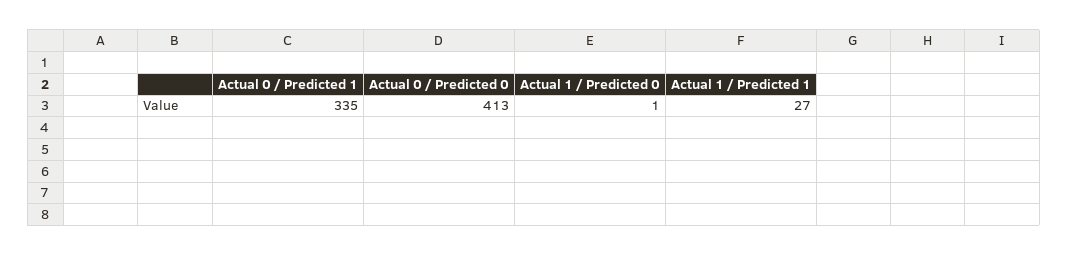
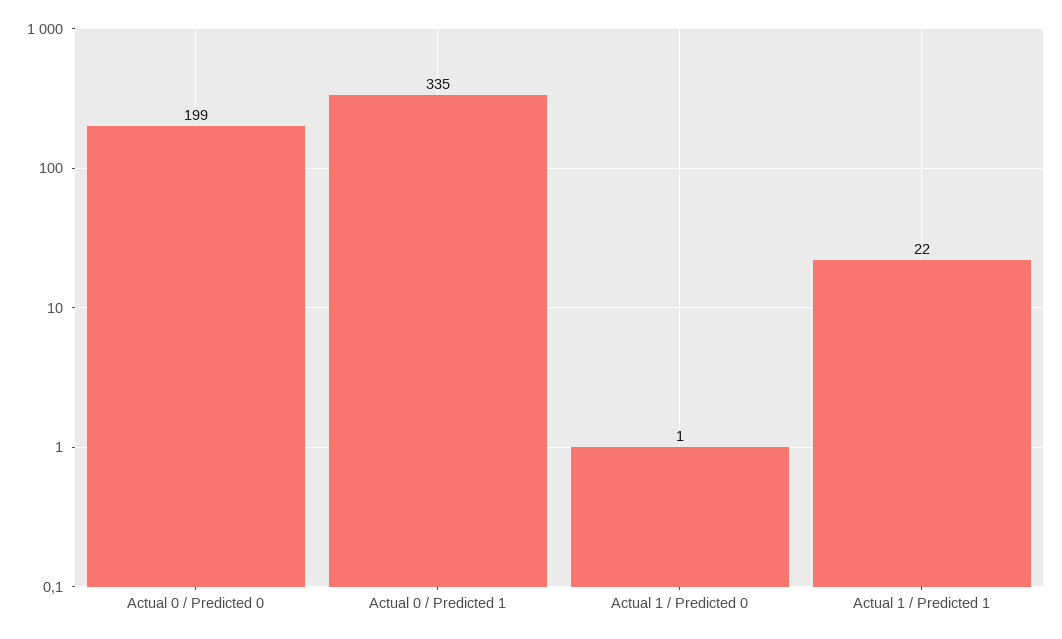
  {
    "Actual 0 / Predicted 1": 335,
-   "Actual 0 / Predicted 0": 413,
+   "Actual 0 / Predicted 0": 199,
    "Actual 1 / Predicted 0": 1,
-   "Actual 1 / Predicted 1": 27
+   "Actual 1 / Predicted 1": 22
  }

